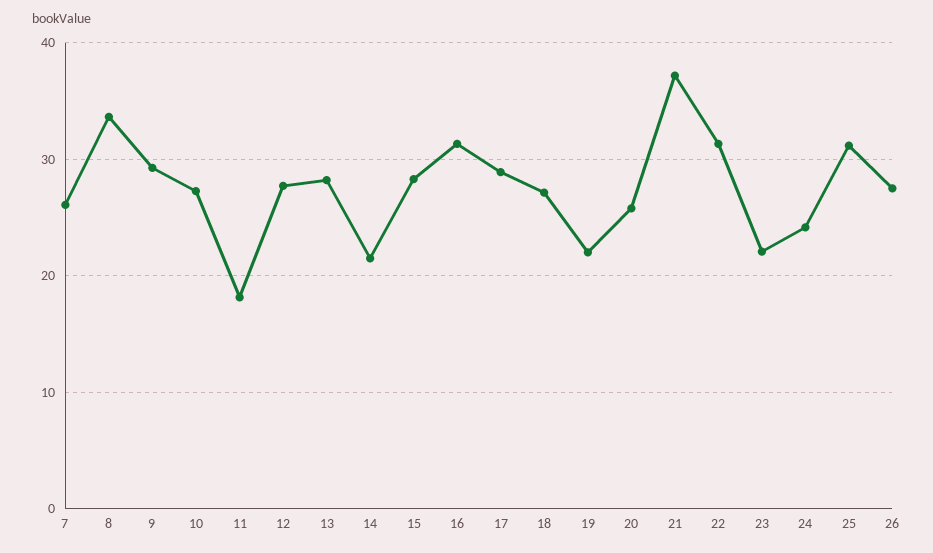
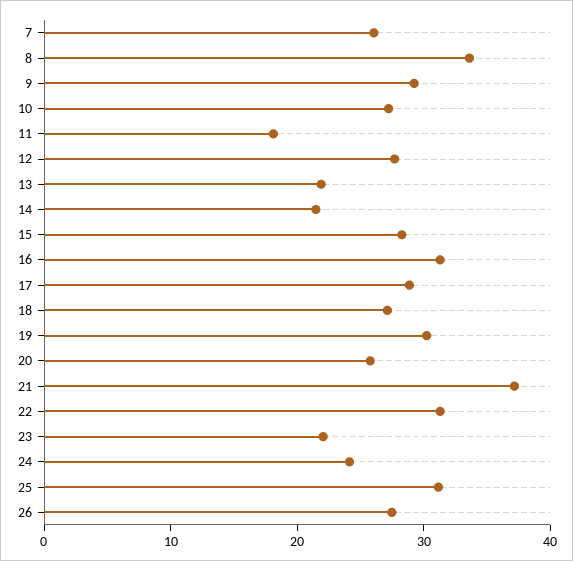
  {
    "7": 26,
    "8": 34,
    "9": 29,
    "10": 27,
    "11": 18,
    "12": 28,
-   "13": 28,
+   "13": 22,
    "14": 21,
    "15": 28,
    "16": 31,
    "17": 29,
    "18": 27,
-   "19": 22,
+   "19": 30,
    "20": 26,
    "21": 37,
    "22": 31,
    "23": 22,
    "24": 24,
    "25": 31,
    "26": 27
  }

